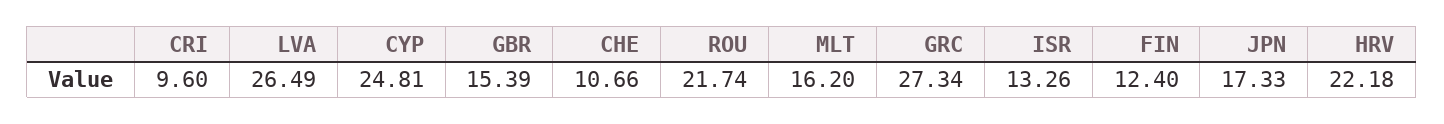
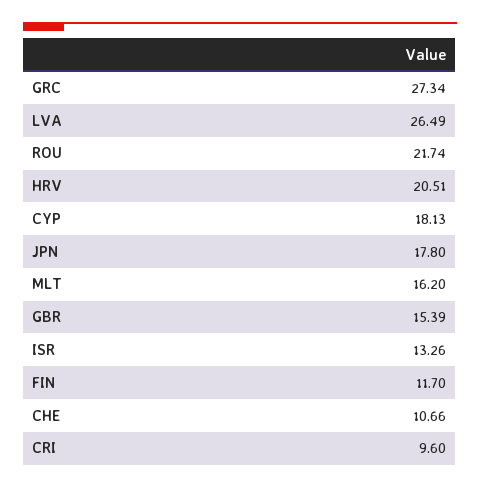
  {
    "CRI": 9.6,
    "LVA": 26.49,
-   "CYP": 24.81,
+   "CYP": 18.13,
    "GBR": 15.39,
    "CHE": 10.66,
    "ROU": 21.74,
    "MLT": 16.2,
    "GRC": 27.34,
    "ISR": 13.26,
-   "FIN": 12.4,
+   "FIN": 11.7,
-   "JPN": 17.33,
+   "JPN": 17.8,
-   "HRV": 22.18
+   "HRV": 20.51
  }

